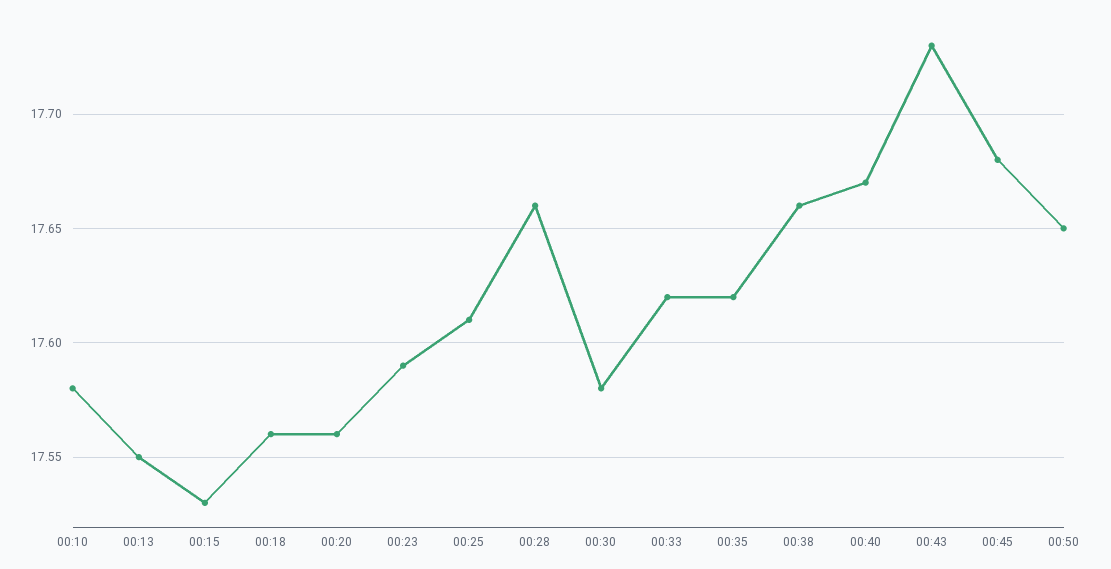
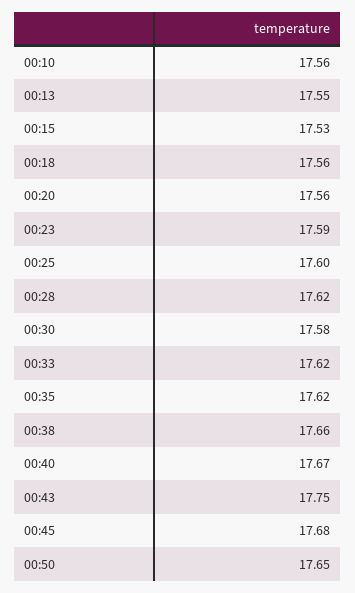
  {
-   "00:10": 17.58,
+   "00:10": 17.56,
    "00:13": 17.55,
    "00:15": 17.53,
    "00:18": 17.56,
    "00:20": 17.56,
    "00:23": 17.59,
-   "00:25": 17.61,
+   "00:25": 17.6,
-   "00:28": 17.66,
+   "00:28": 17.62,
    "00:30": 17.58,
    "00:33": 17.62,
    "00:35": 17.62,
    "00:38": 17.66,
    "00:40": 17.67,
-   "00:43": 17.73,
+   "00:43": 17.75,
    "00:45": 17.68,
    "00:50": 17.65
  }

